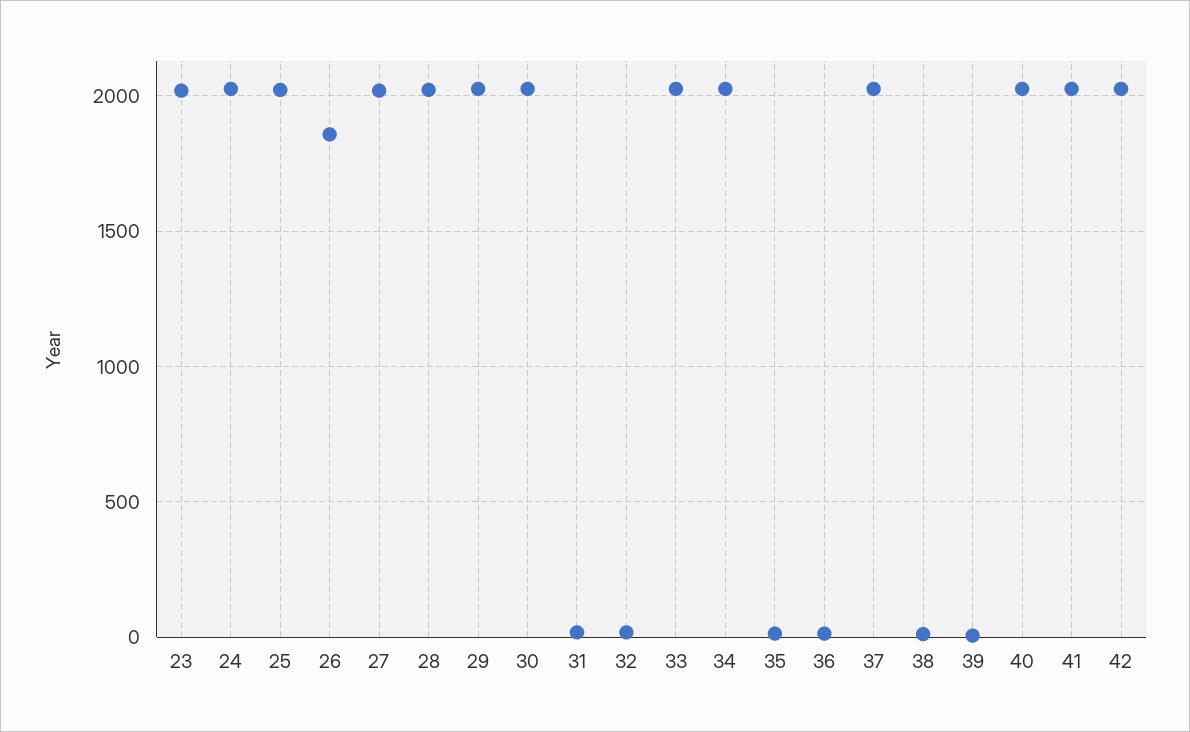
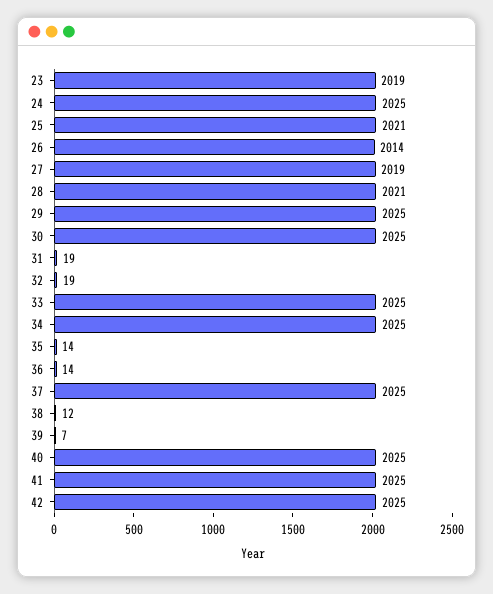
  {
    "23": 2019,
    "24": 2025,
    "25": 2021,
-   "26": 1850,
+   "26": 2014,
    "27": 2019,
    "28": 2021,
    "29": 2025,
    "30": 2025,
    "31": 19,
    "32": 19,
    "33": 2025,
    "34": 2025,
    "35": 14,
    "36": 14,
    "37": 2025,
    "38": 12,
    "39": 7,
    "40": 2025,
    "41": 2025,
    "42": 2025
  }

